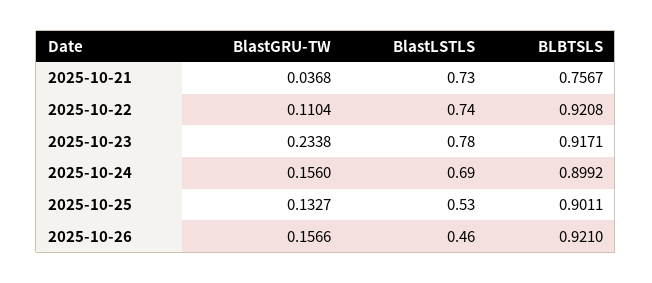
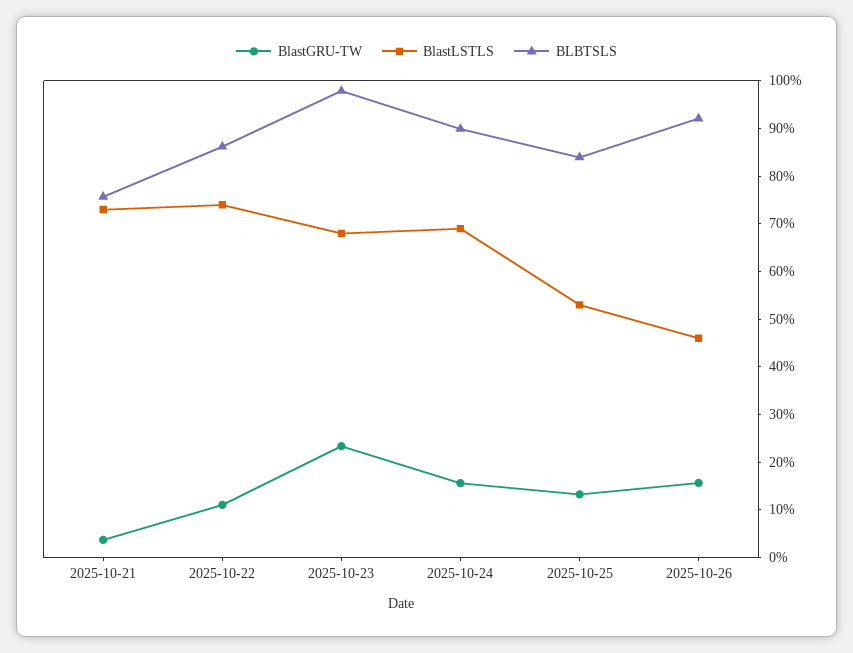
  {
    "BlastGRU-TW": {
      "2025-10-21": 0.0368,
      "2025-10-22": 0.1104,
      "2025-10-23": 0.2338,
      "2025-10-24": 0.156,
      "2025-10-25": 0.1327,
      "2025-10-26": 0.1566
    },
    "BlastLSTLS": {
      "2025-10-21": 0.73,
      "2025-10-22": 0.74,
-     "2025-10-23": 0.78,
+     "2025-10-23": 0.68,
      "2025-10-24": 0.69,
      "2025-10-25": 0.53,
      "2025-10-26": 0.46
    },
    "BLBTSLS": {
      "2025-10-21": 0.7567,
-     "2025-10-22": 0.9208,
+     "2025-10-22": 0.86,
-     "2025-10-23": 0.9171,
+     "2025-10-23": 0.98,
      "2025-10-24": 0.8992,
-     "2025-10-25": 0.9011,
+     "2025-10-25": 0.84,
      "2025-10-26": 0.921
    }
  }

